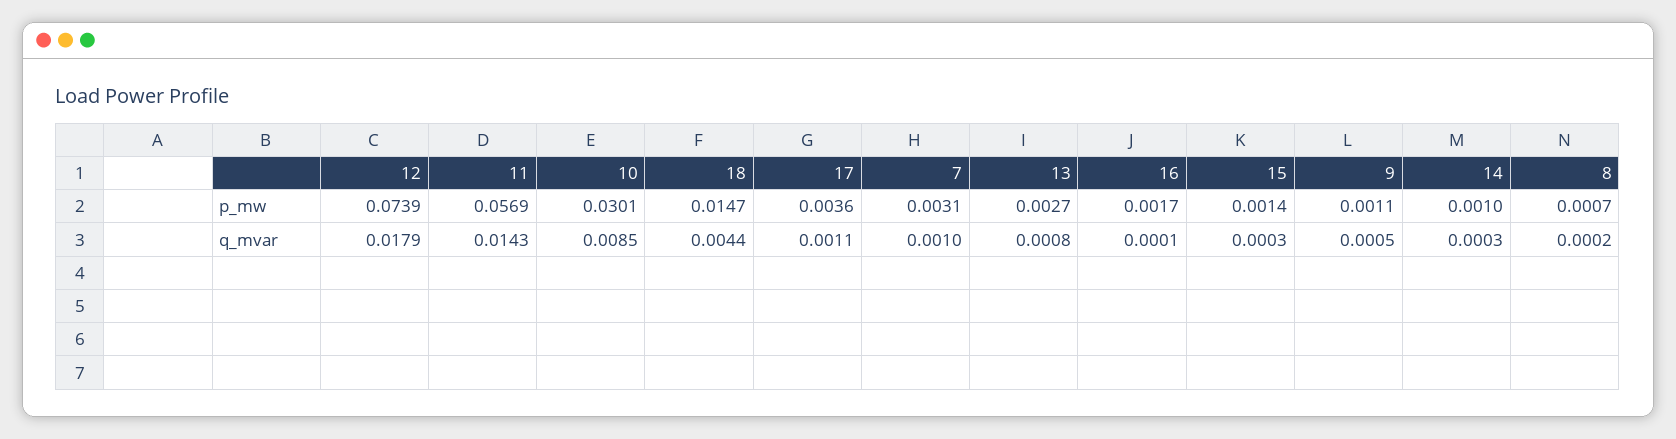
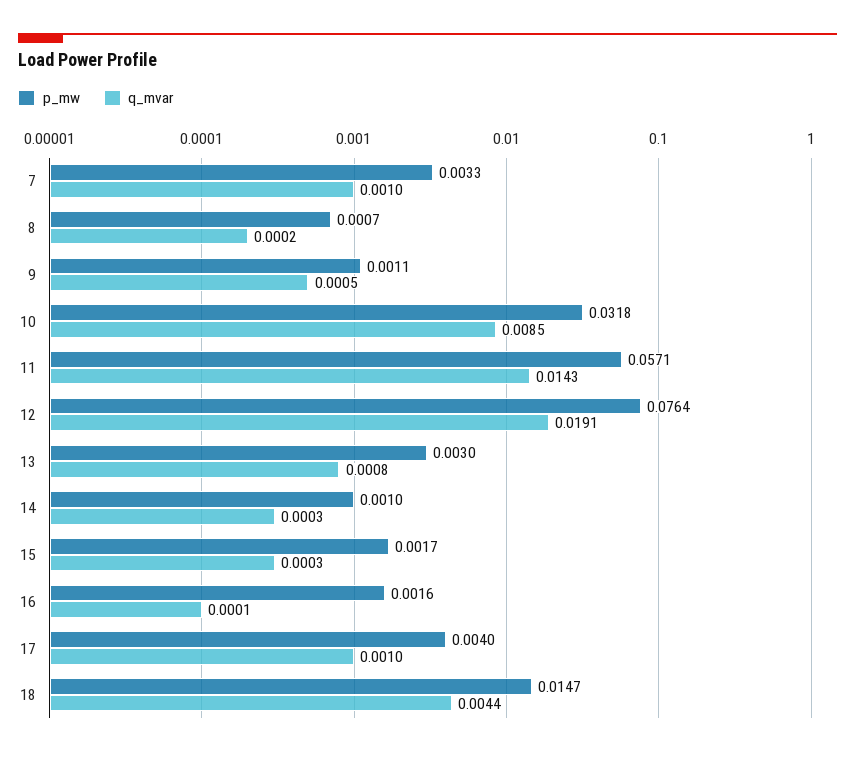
  {
    "p_mw": {
-     "12": 0.0739,
+     "12": 0.0764,
-     "11": 0.0569,
+     "11": 0.0571,
-     "10": 0.0301,
+     "10": 0.0318,
      "18": 0.0147,
-     "17": 0.0036,
+     "17": 0.004,
-     "7": 0.0031,
+     "7": 0.0033,
-     "13": 0.0027,
+     "13": 0.003,
-     "16": 0.0017,
+     "16": 0.0016,
-     "15": 0.0014,
+     "15": 0.0017,
      "9": 0.0011,
      "14": 0.001,
      "8": 0.0007
    },
    "q_mvar": {
-     "12": 0.0179,
+     "12": 0.0191,
      "11": 0.0143,
      "10": 0.0085,
      "18": 0.0044,
-     "17": 0.0011,
+     "17": 0.001,
      "7": 0.001,
      "13": 0.0008,
      "16": 0.0001,
      "15": 0.0003,
      "9": 0.0005,
      "14": 0.0003,
      "8": 0.0002
    }
  }

